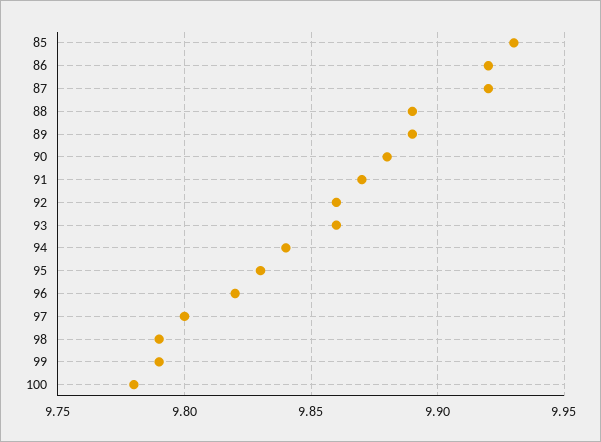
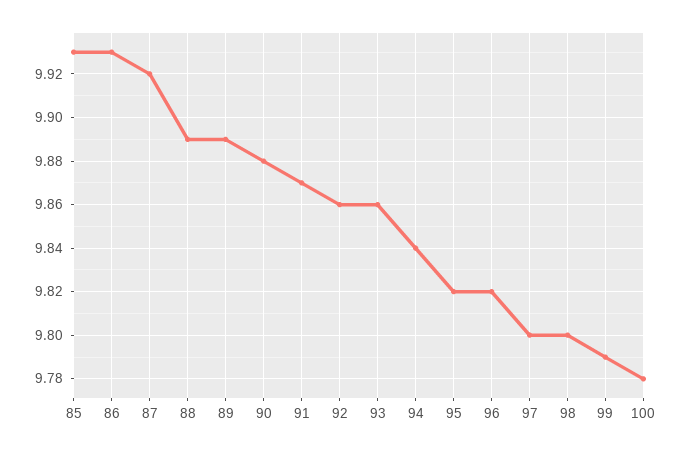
  {
    "85": 9.93,
-   "86": 9.92,
+   "86": 9.93,
    "87": 9.92,
    "88": 9.89,
    "89": 9.89,
    "90": 9.88,
    "91": 9.87,
    "92": 9.86,
    "93": 9.86,
    "94": 9.84,
-   "95": 9.83,
+   "95": 9.82,
    "96": 9.82,
    "97": 9.8,
-   "98": 9.79,
+   "98": 9.8,
    "99": 9.79,
    "100": 9.78
  }

